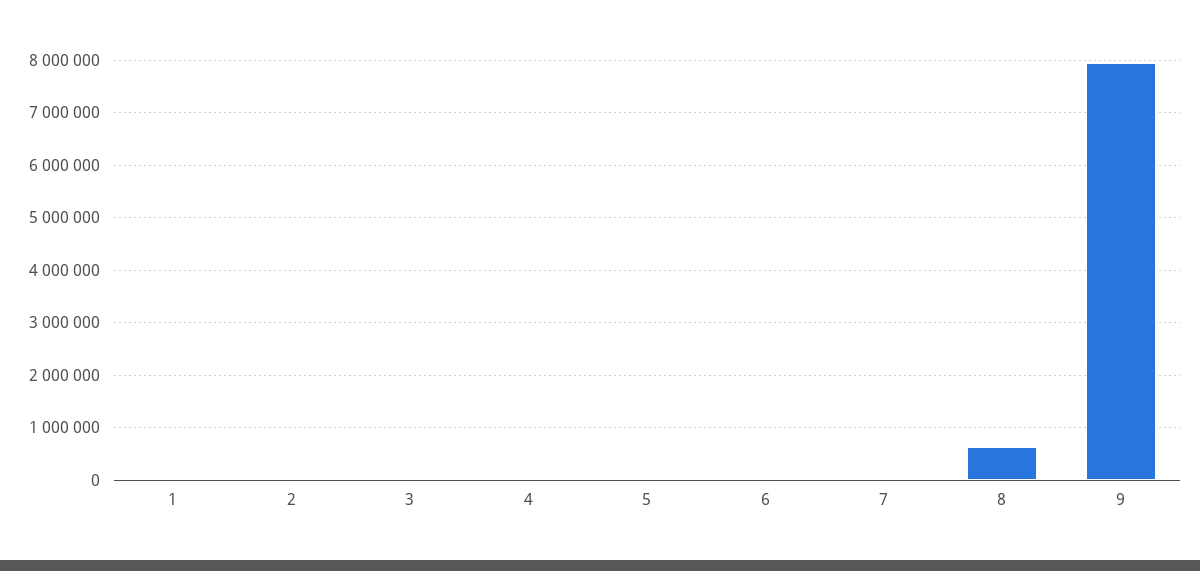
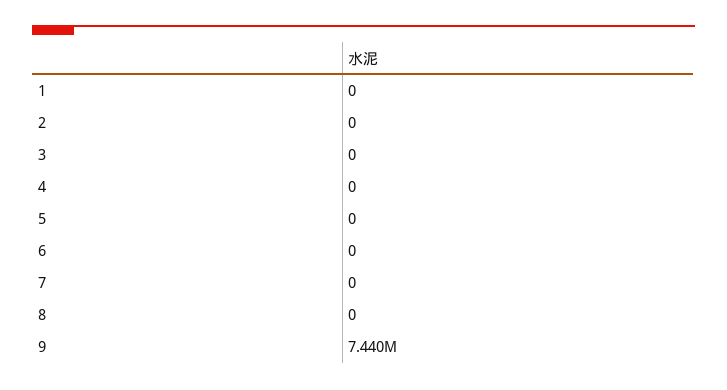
  {
    "1": 0,
    "2": 0,
    "3": 0,
    "4": 0,
    "5": 0,
    "6": 0,
    "7": 0,
-   "8": 600000,
+   "8": 0,
-   "9": 8000000
+   "9": 7440000
  }

